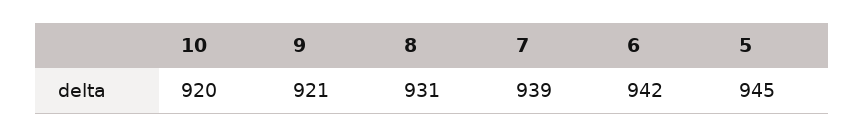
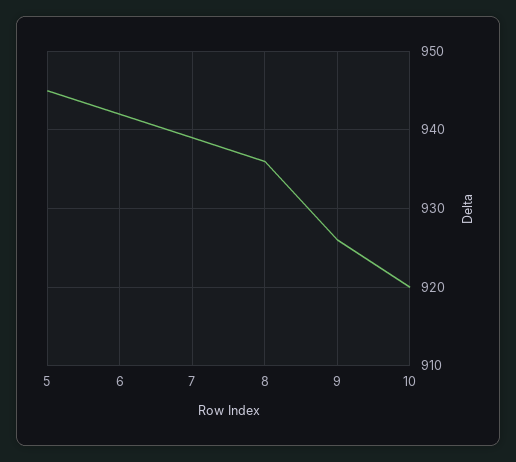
  {
    "10": 920,
-   "9": 921,
+   "9": 926,
-   "8": 931,
+   "8": 936,
    "7": 939,
    "6": 942,
    "5": 945
  }

